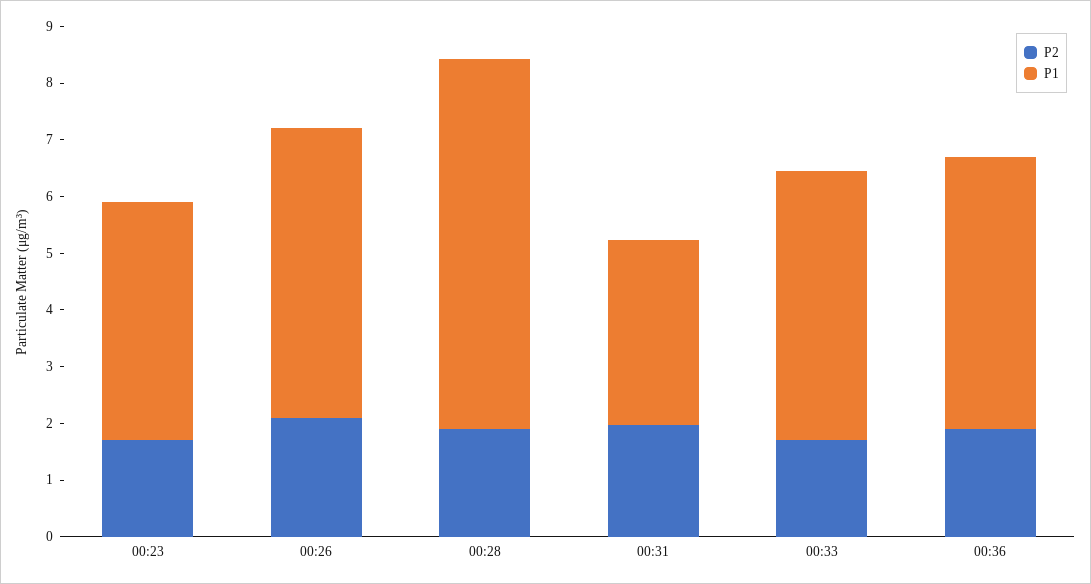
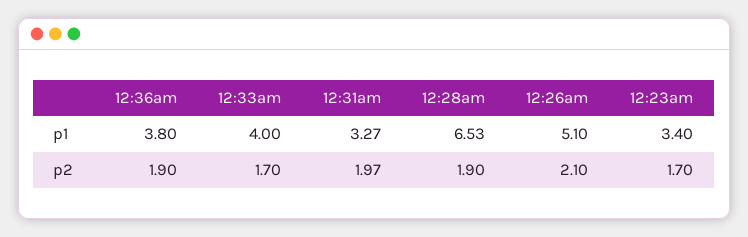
  {
    "P2": {
      "00:23": 1.7,
      "00:26": 2.1,
      "00:28": 1.9,
      "00:31": 1.97,
      "00:33": 1.7,
      "00:36": 1.9
    },
    "P1": {
-     "00:23": 4.2,
+     "00:23": 3.4,
      "00:26": 5.1,
      "00:28": 6.53,
      "00:31": 3.27,
-     "00:33": 4.8,
+     "00:33": 4,
-     "00:36": 4.8
+     "00:36": 3.8
    }
  }

